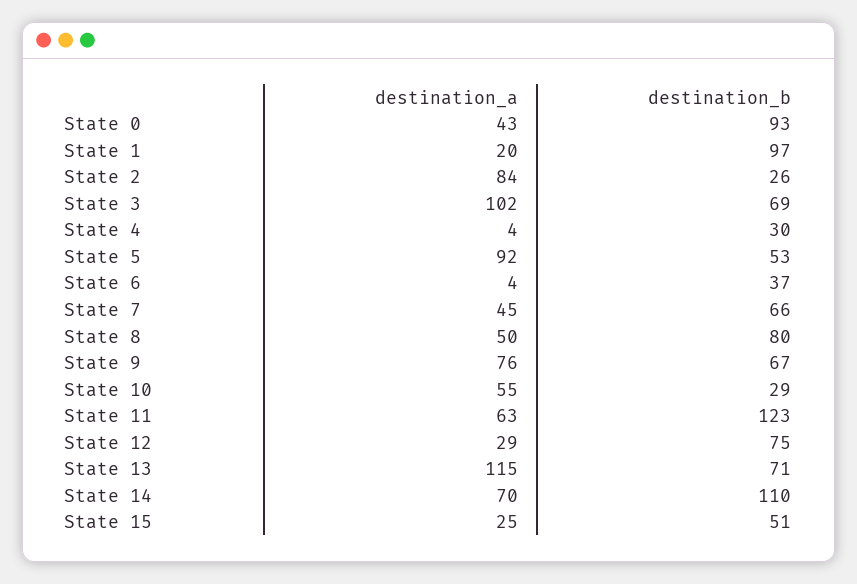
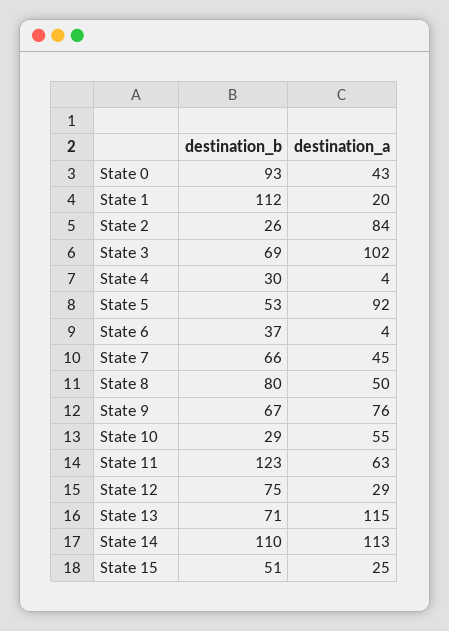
  {
    "destination_a": {
      "State 0": 43,
      "State 1": 20,
      "State 2": 84,
      "State 3": 102,
      "State 4": 4,
      "State 5": 92,
      "State 6": 4,
      "State 7": 45,
      "State 8": 50,
      "State 9": 76,
      "State 10": 55,
      "State 11": 63,
      "State 12": 29,
      "State 13": 115,
-     "State 14": 70,
+     "State 14": 113,
      "State 15": 25
    },
    "destination_b": {
      "State 0": 93,
-     "State 1": 97,
+     "State 1": 112,
      "State 2": 26,
      "State 3": 69,
      "State 4": 30,
      "State 5": 53,
      "State 6": 37,
      "State 7": 66,
      "State 8": 80,
      "State 9": 67,
      "State 10": 29,
      "State 11": 123,
      "State 12": 75,
      "State 13": 71,
      "State 14": 110,
      "State 15": 51
    }
  }

